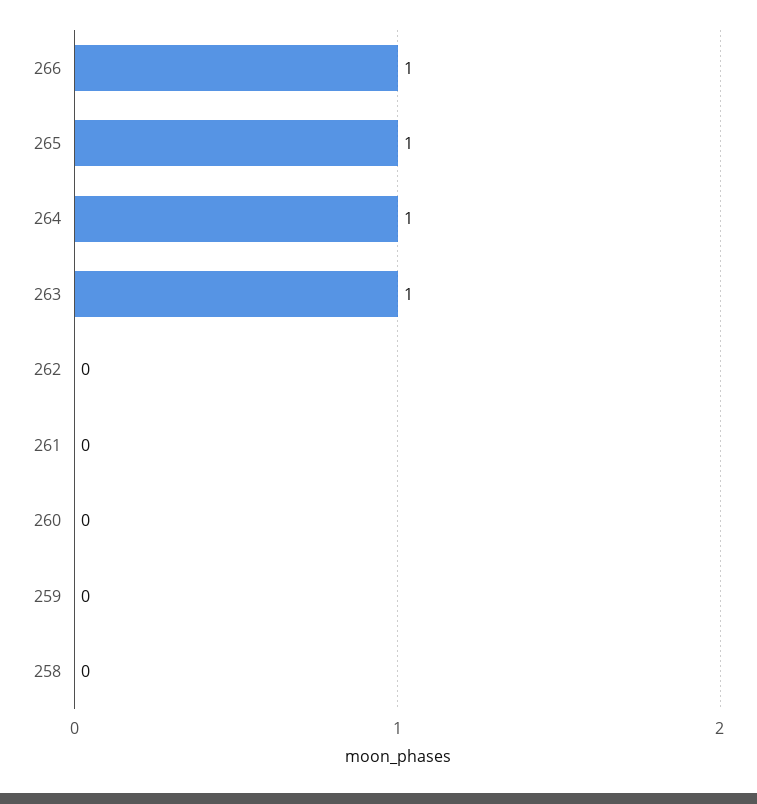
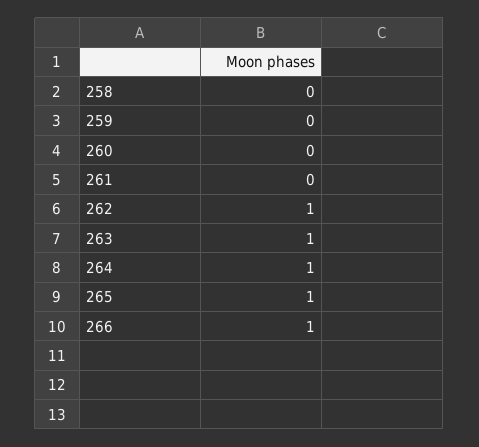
  {
    "266": 1,
    "265": 1,
    "264": 1,
    "263": 1,
-   "262": 0,
+   "262": 1,
    "261": 0,
    "260": 0,
    "259": 0,
    "258": 0
  }

